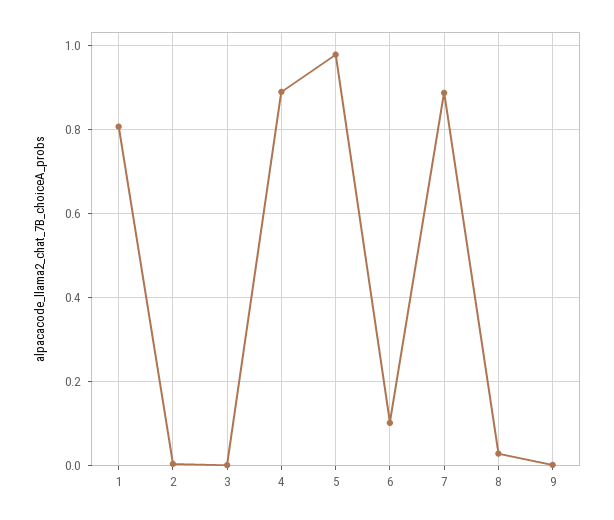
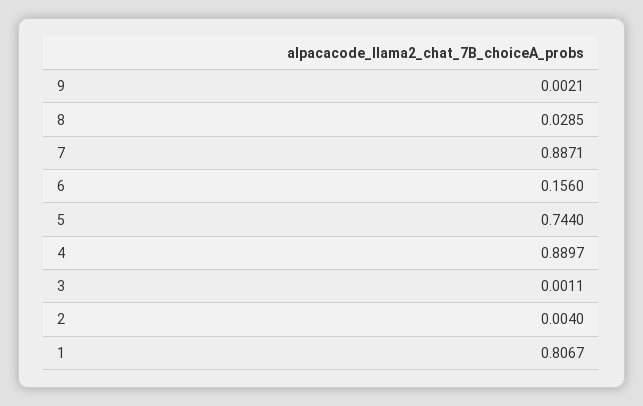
  {
    "1": 0.8067,
    "2": 0.004,
    "3": 0.0011,
    "4": 0.8897,
-   "5": 0.98,
+   "5": 0.744,
-   "6": 0.1,
+   "6": 0.156,
    "7": 0.8871,
    "8": 0.0285,
    "9": 0.0021
  }

